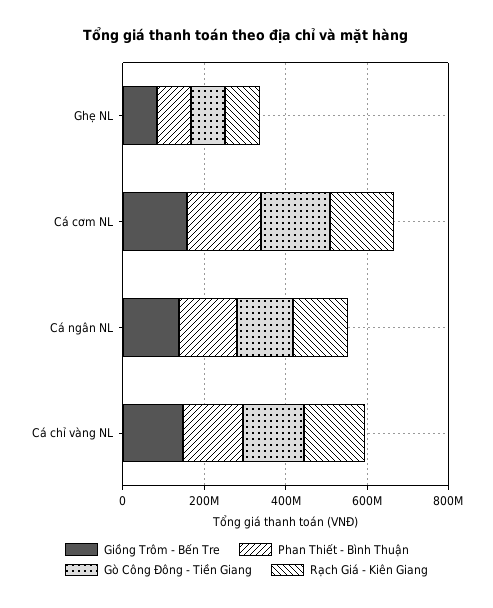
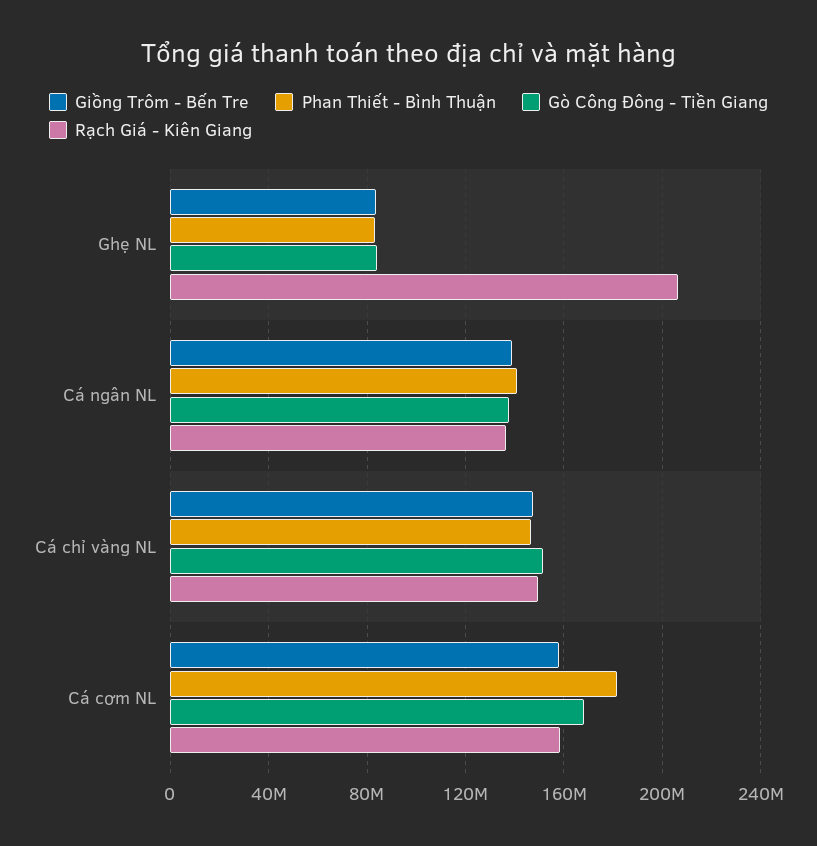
  {
    "Giồng Trôm - Bến Tre": {
      "Ghẹ NL": 85000000,
      "Cá cơm NL": 160000000,
      "Cá ngân NL": 140000000,
      "Cá chỉ vàng NL": 145000000
    },
    "Phan Thiết - Bình Thuận": {
      "Ghẹ NL": 85000000,
      "Cá cơm NL": 180000000,
      "Cá ngân NL": 140000000,
      "Cá chỉ vàng NL": 145000000
    },
    "Gò Công Đông - Tiền Giang": {
      "Ghẹ NL": 85000000,
      "Cá cơm NL": 170000000,
      "Cá ngân NL": 140000000,
      "Cá chỉ vàng NL": 150000000
    },
    "Rạch Giá - Kiên Giang": {
-     "Ghẹ NL": 100000000,
+     "Ghẹ NL": 205000000,
      "Cá cơm NL": 160000000,
      "Cá ngân NL": 135000000,
      "Cá chỉ vàng NL": 150000000
    }
  }

